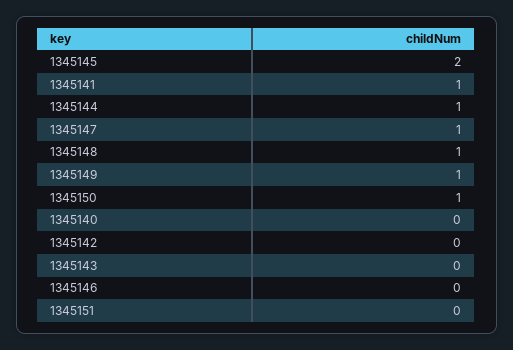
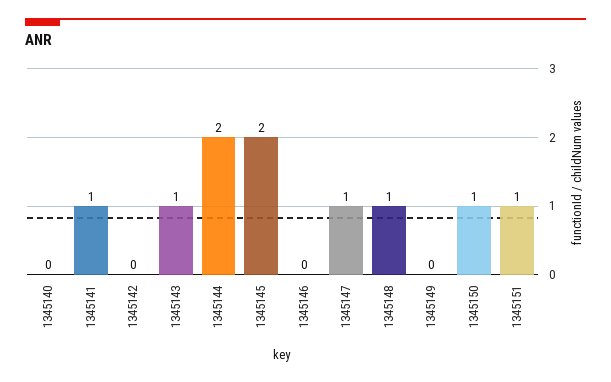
  {
    "1345145": 2,
    "1345141": 1,
-   "1345144": 1,
+   "1345144": 2,
    "1345147": 1,
    "1345148": 1,
-   "1345149": 1,
+   "1345149": 0,
    "1345150": 1,
    "1345140": 0,
    "1345142": 0,
-   "1345143": 0,
+   "1345143": 1,
    "1345146": 0,
-   "1345151": 0
+   "1345151": 1
  }

